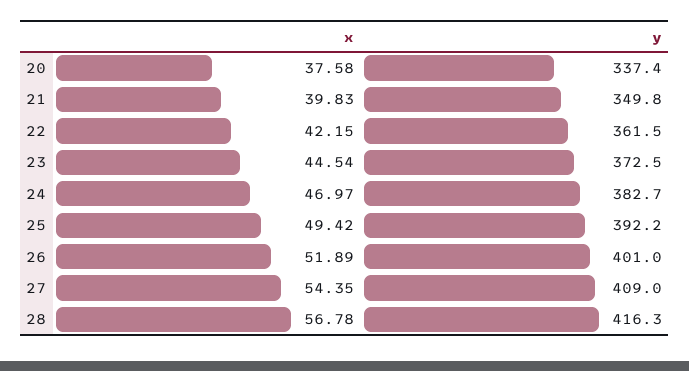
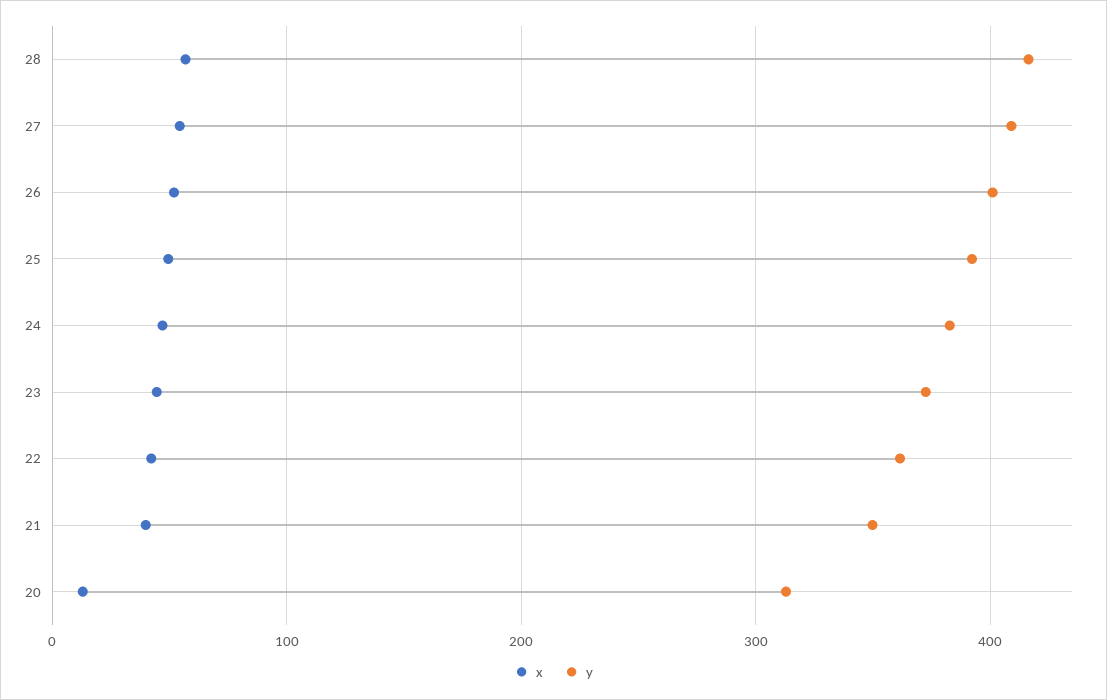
  {
    "x": {
-     "20": 37.58,
+     "20": 10,
      "21": 39.83,
      "22": 42.15,
      "23": 44.54,
      "24": 46.97,
      "25": 49.42,
      "26": 51.89,
      "27": 54.35,
      "28": 56.78
    },
    "y": {
-     "20": 337.4,
+     "20": 310,
      "21": 349.8,
      "22": 361.5,
      "23": 372.5,
      "24": 382.7,
      "25": 392.2,
      "26": 401,
      "27": 409,
      "28": 416.3
    }
  }

